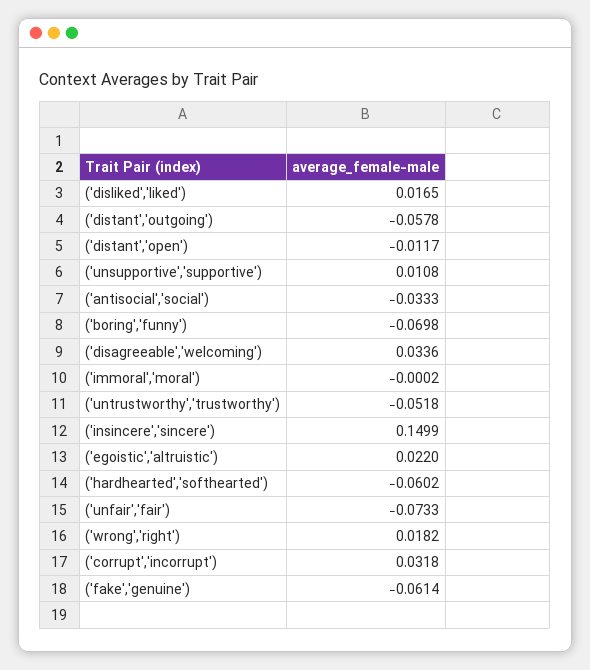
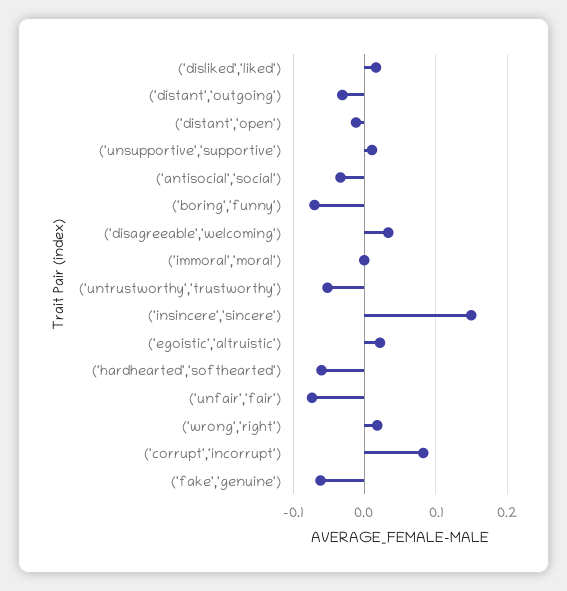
  {
    "('disliked','liked')": 0.0165,
-   "('distant','outgoing')": -0.0578,
+   "('distant','outgoing')": -0.03,
    "('distant','open')": -0.0117,
    "('unsupportive','supportive')": 0.0108,
    "('antisocial','social')": -0.0333,
    "('boring','funny')": -0.0698,
    "('disagreeable','welcoming')": 0.0336,
    "('immoral','moral')": -0.0002,
    "('untrustworthy','trustworthy')": -0.0518,
    "('insincere','sincere')": 0.1499,
    "('egoistic','altruistic')": 0.022,
    "('hardhearted','softhearted')": -0.0602,
    "('unfair','fair')": -0.0733,
    "('wrong','right')": 0.0182,
-   "('corrupt','incorrupt')": 0.0318,
+   "('corrupt','incorrupt')": 0.08,
    "('fake','genuine')": -0.0614
  }

